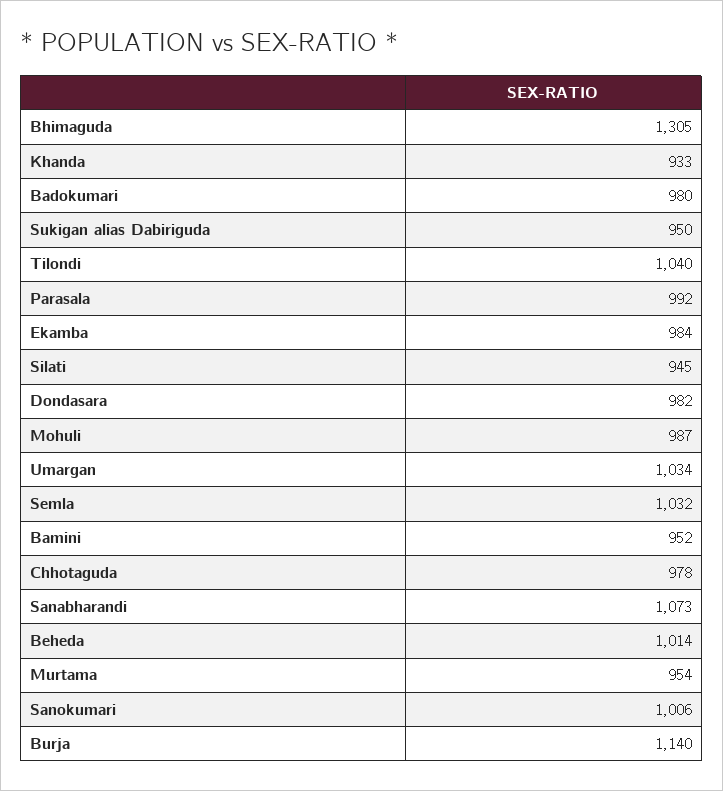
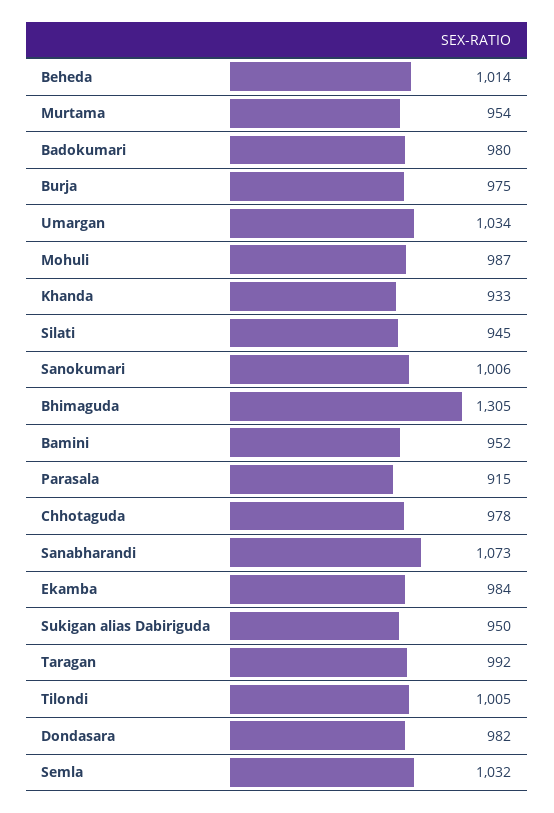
  {
    "Bhimaguda": 1305,
    "Khanda": 933,
    "Badokumari": 980,
    "Sukigan alias Dabiriguda": 950,
-   "Tilondi": 1040,
+   "Tilondi": 1005,
-   "Parasala": 992,
+   "Parasala": 915,
    "Ekamba": 984,
    "Silati": 945,
    "Dondasara": 982,
    "Mohuli": 987,
    "Umargan": 1034,
    "Semla": 1032,
    "Bamini": 952,
    "Chhotaguda": 978,
    "Sanabharandi": 1073,
    "Beheda": 1014,
    "Murtama": 954,
    "Sanokumari": 1006,
-   "Burja": 1140
+   "Burja": 975,
+   "Taragan": 992
  }

